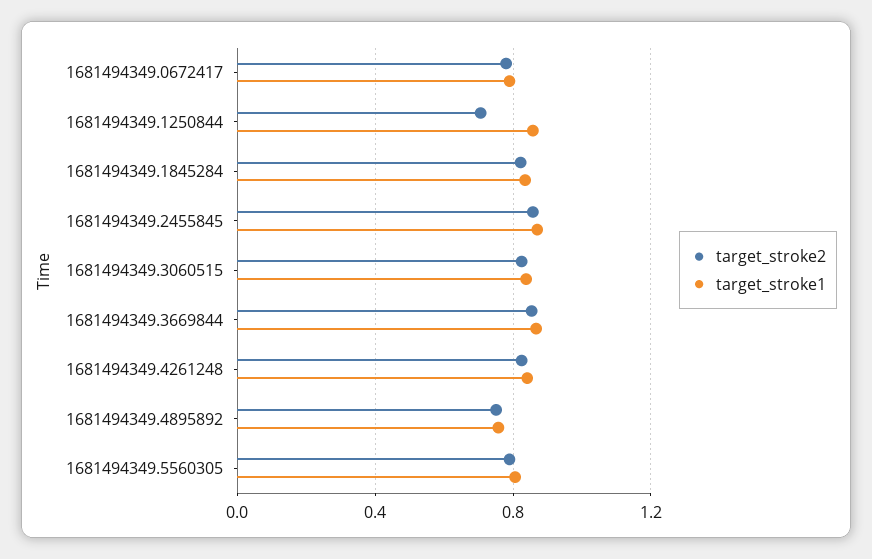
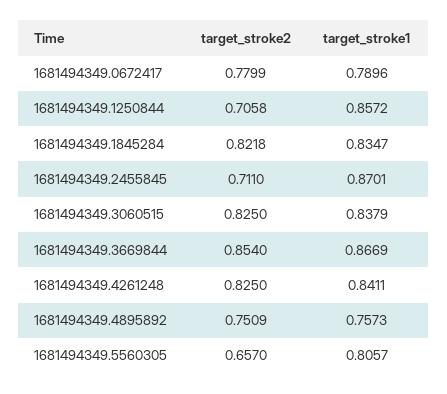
  {
    "target_stroke2": {
      "1681494349.0672417": 0.7799,
      "1681494349.1250844": 0.7058,
      "1681494349.1845284": 0.8218,
-     "1681494349.2455845": 0.85,
+     "1681494349.2455845": 0.711,
      "1681494349.3060515": 0.825,
      "1681494349.3669844": 0.854,
      "1681494349.4261248": 0.825,
      "1681494349.4895892": 0.7509,
-     "1681494349.5560305": 0.8
+     "1681494349.5560305": 0.657
    },
    "target_stroke1": {
      "1681494349.0672417": 0.7896,
      "1681494349.1250844": 0.8572,
      "1681494349.1845284": 0.8347,
      "1681494349.2455845": 0.8701,
      "1681494349.3060515": 0.8379,
      "1681494349.3669844": 0.8669,
      "1681494349.4261248": 0.8411,
      "1681494349.4895892": 0.7573,
      "1681494349.5560305": 0.8057
    }
  }

